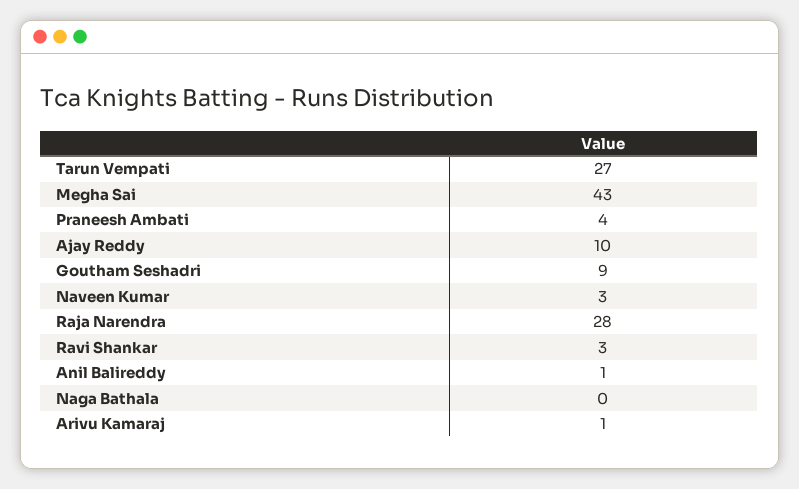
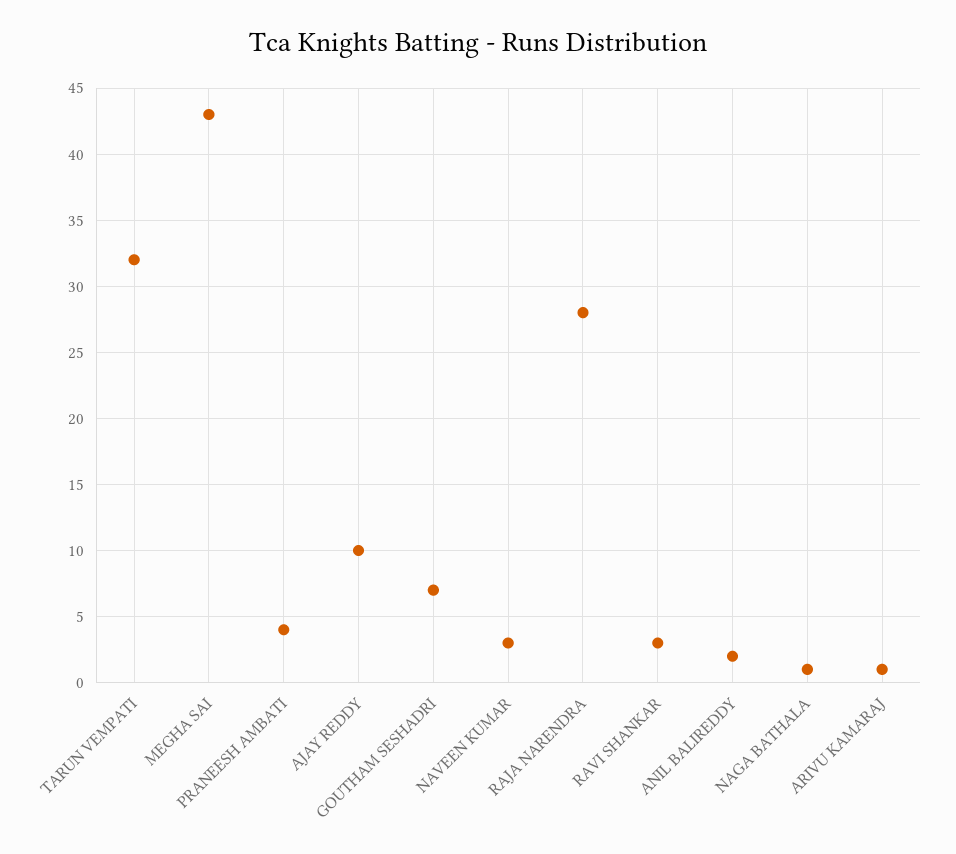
  {
-   "Tarun Vempati": 27,
+   "Tarun Vempati": 32,
    "Megha Sai": 43,
    "Praneesh Ambati": 4,
    "Ajay Reddy": 10,
-   "Goutham Seshadri": 9,
+   "Goutham Seshadri": 7,
    "Naveen Kumar": 3,
    "Raja Narendra": 28,
    "Ravi Shankar": 3,
-   "Anil Balireddy": 1,
+   "Anil Balireddy": 2,
-   "Naga Bathala": 0,
+   "Naga Bathala": 1,
    "Arivu Kamaraj": 1
  }

